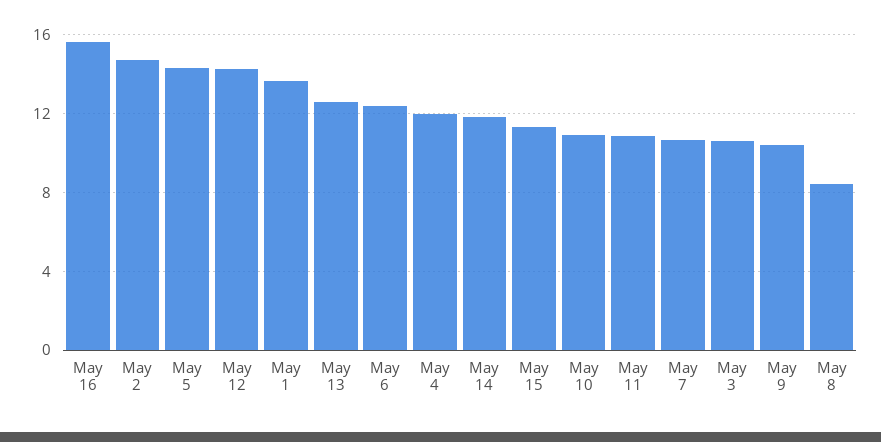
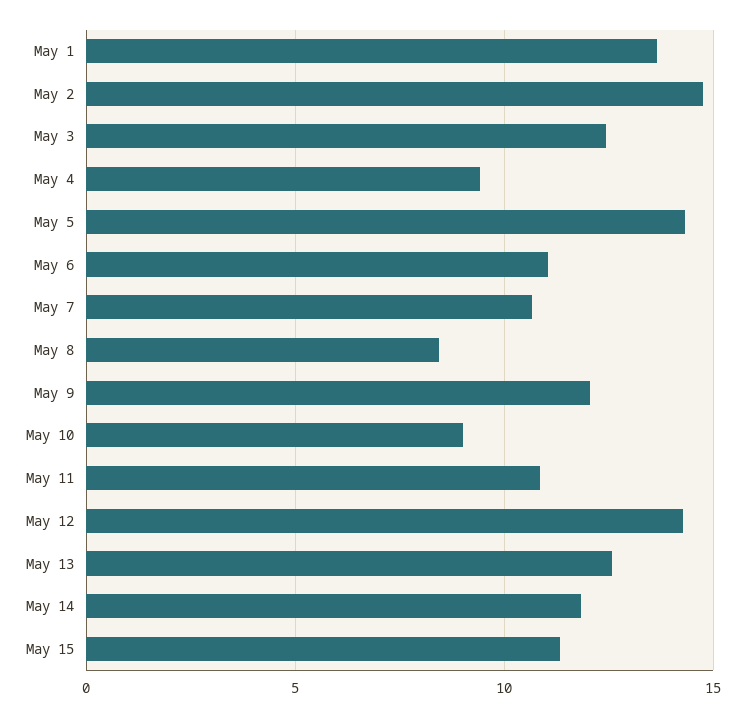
  {
-   "May 16": 15.5,
    "May 2": 15,
    "May 5": 14.5,
    "May 12": 14.5,
    "May 1": 13.5,
    "May 13": 12.5,
-   "May 6": 12.5,
+   "May 6": 11,
-   "May 4": 12,
+   "May 4": 9.5,
    "May 14": 12,
    "May 15": 11.5,
-   "May 10": 11,
+   "May 10": 9,
    "May 11": 11,
    "May 7": 10.5,
-   "May 3": 10.5,
+   "May 3": 12.5,
-   "May 9": 10.5,
+   "May 9": 12,
    "May 8": 8.5
  }

